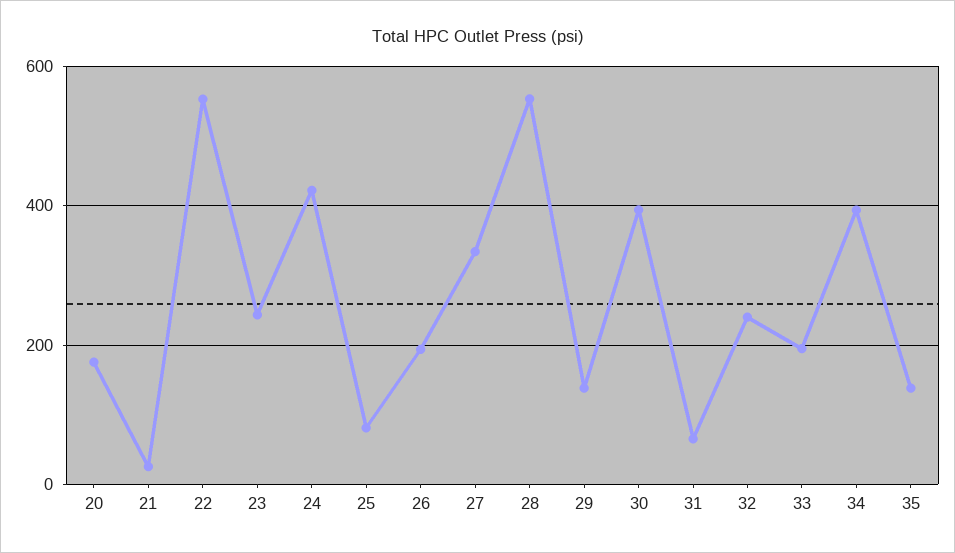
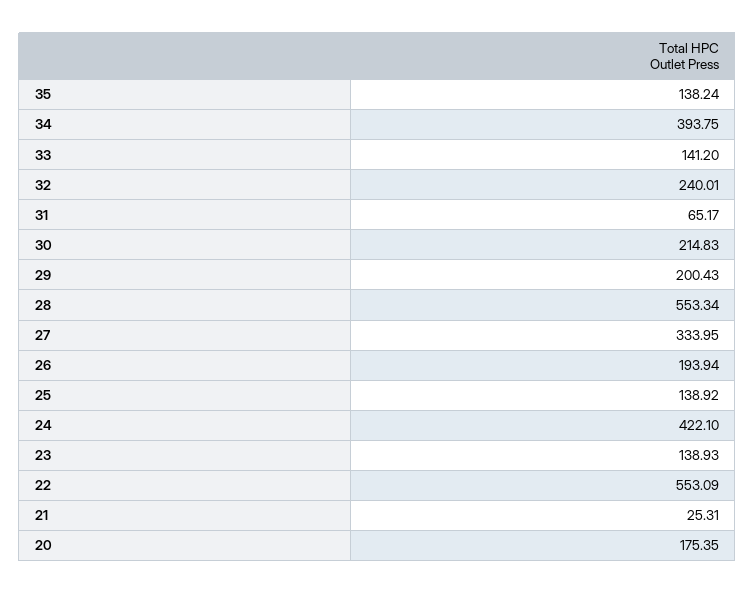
  {
    "20": 175.35,
    "21": 25.31,
    "22": 553.09,
-   "23": 240,
+   "23": 138.93,
    "24": 422.1,
-   "25": 80,
+   "25": 138.92,
    "26": 193.94,
    "27": 333.95,
    "28": 553.34,
-   "29": 140,
+   "29": 200.43,
-   "30": 400,
+   "30": 214.83,
    "31": 65.17,
    "32": 240.01,
-   "33": 200,
+   "33": 141.2,
    "34": 393.75,
    "35": 138.24
  }

